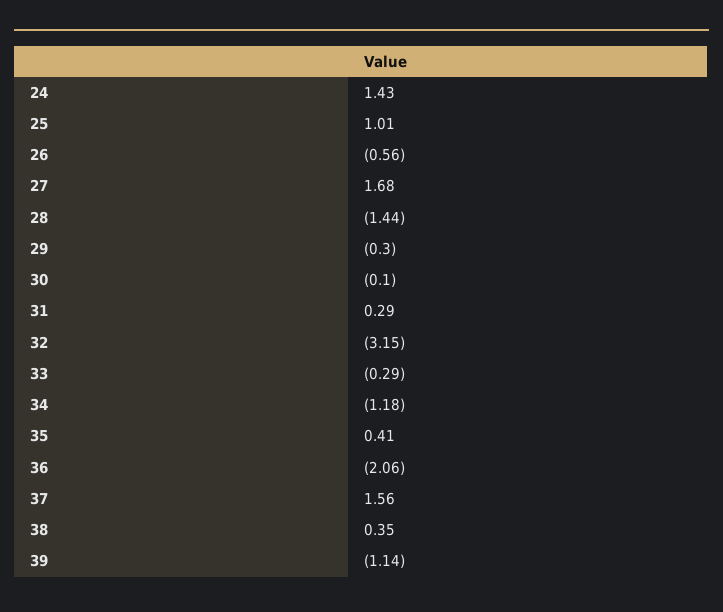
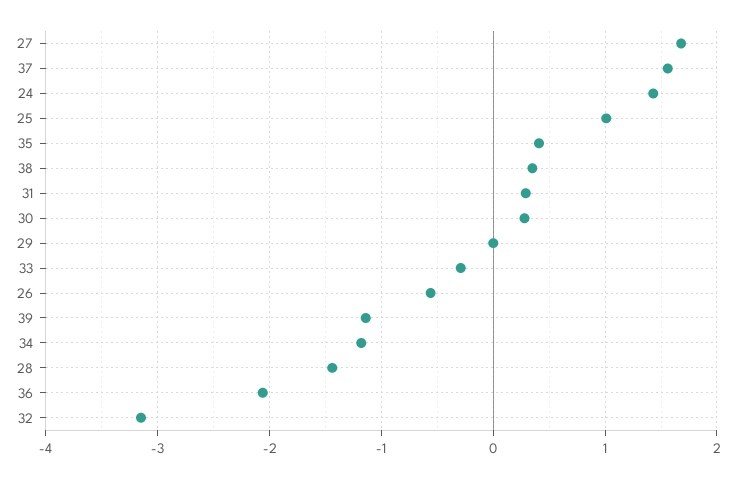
  {
    "24": 1.43,
    "25": 1.01,
    "26": -0.56,
    "27": 1.68,
    "28": -1.44,
-   "29": -0.3,
+   "29": 0,
-   "30": -0.1,
+   "30": 0.3,
    "31": 0.29,
    "32": -3.15,
    "33": -0.29,
    "34": -1.18,
    "35": 0.41,
    "36": -2.06,
    "37": 1.56,
    "38": 0.35,
    "39": -1.14
  }

